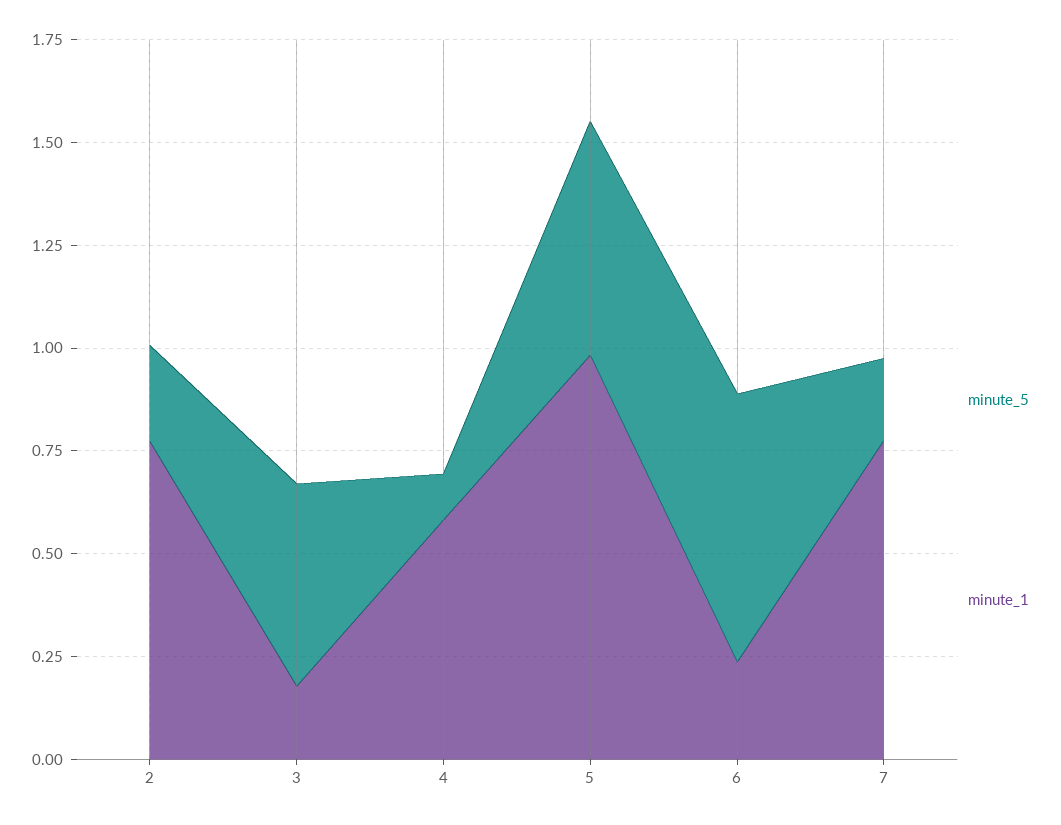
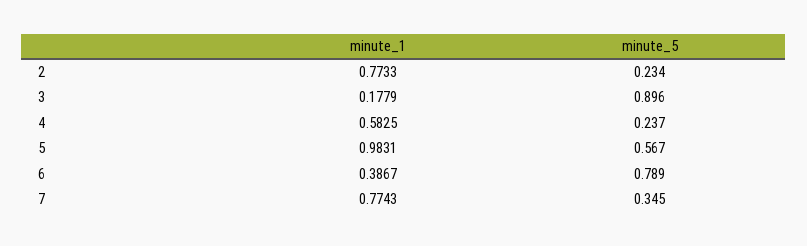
  {
    "minute_5": {
      "2": 0.234,
-     "3": 0.5,
+     "3": 0.896,
-     "4": 0.1,
+     "4": 0.237,
      "5": 0.567,
-     "6": 0.65,
+     "6": 0.789,
-     "7": 0.2
+     "7": 0.345
    },
    "minute_1": {
      "2": 0.7733,
      "3": 0.1779,
      "4": 0.5825,
      "5": 0.9831,
-     "6": 0.25,
+     "6": 0.3867,
      "7": 0.7743
    }
  }

